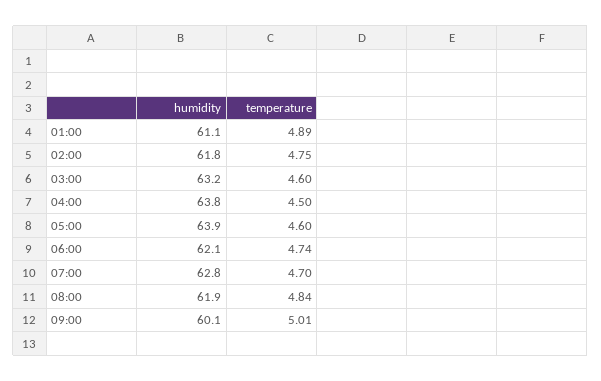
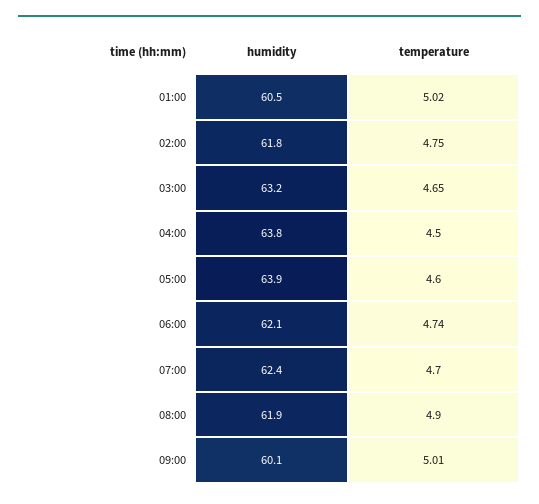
  {
    "humidity": {
-     "01:00": 61.1,
+     "01:00": 60.5,
      "02:00": 61.8,
      "03:00": 63.2,
      "04:00": 63.8,
      "05:00": 63.9,
      "06:00": 62.1,
-     "07:00": 62.8,
+     "07:00": 62.4,
      "08:00": 61.9,
      "09:00": 60.1
    },
    "temperature": {
-     "01:00": 4.89,
+     "01:00": 5.02,
      "02:00": 4.75,
-     "03:00": 4.6,
+     "03:00": 4.65,
      "04:00": 4.5,
      "05:00": 4.6,
      "06:00": 4.74,
      "07:00": 4.7,
-     "08:00": 4.84,
+     "08:00": 4.9,
      "09:00": 5.01
    }
  }

